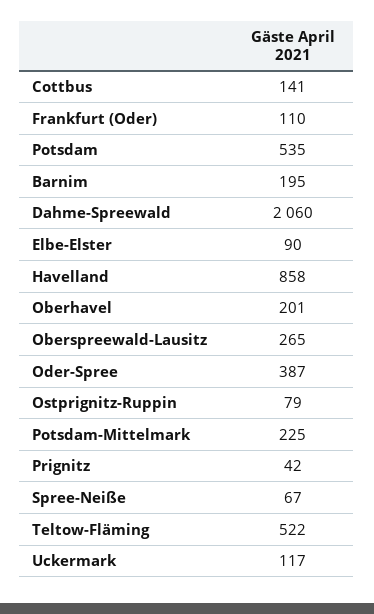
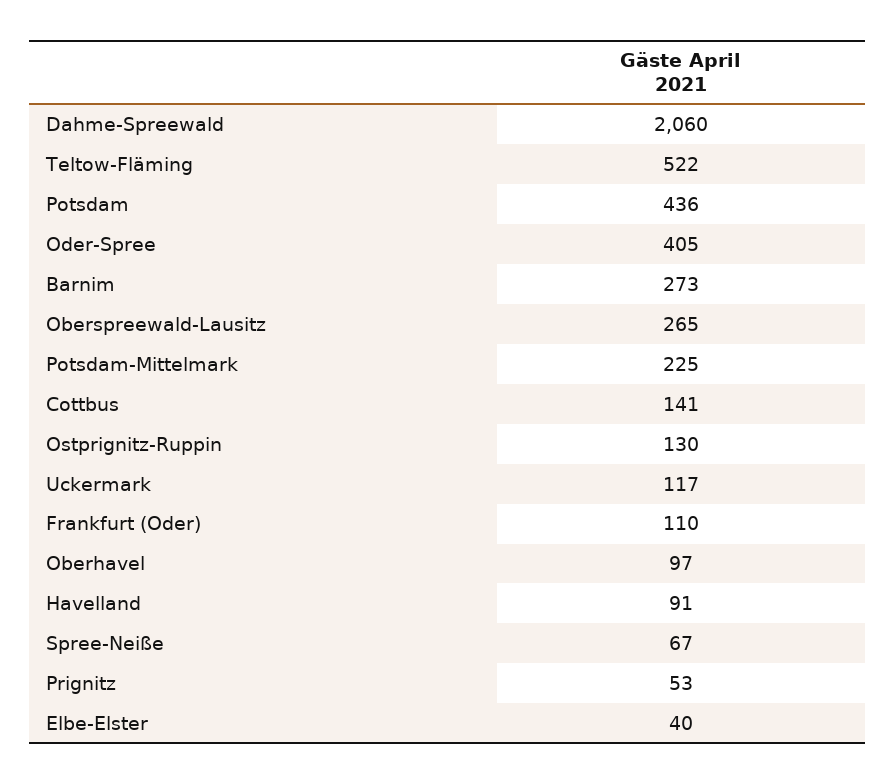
  {
    "Cottbus": 141,
    "Frankfurt (Oder)": 110,
-   "Potsdam": 535,
+   "Potsdam": 436,
-   "Barnim": 195,
+   "Barnim": 273,
    "Dahme-Spreewald": 2060,
-   "Elbe-Elster": 90,
+   "Elbe-Elster": 40,
-   "Havelland": 858,
+   "Havelland": 91,
-   "Oberhavel": 201,
+   "Oberhavel": 97,
    "Oberspreewald-Lausitz": 265,
-   "Oder-Spree": 387,
+   "Oder-Spree": 405,
-   "Ostprignitz-Ruppin": 79,
+   "Ostprignitz-Ruppin": 130,
    "Potsdam-Mittelmark": 225,
-   "Prignitz": 42,
+   "Prignitz": 53,
    "Spree-Neiße": 67,
    "Teltow-Fläming": 522,
    "Uckermark": 117
  }

